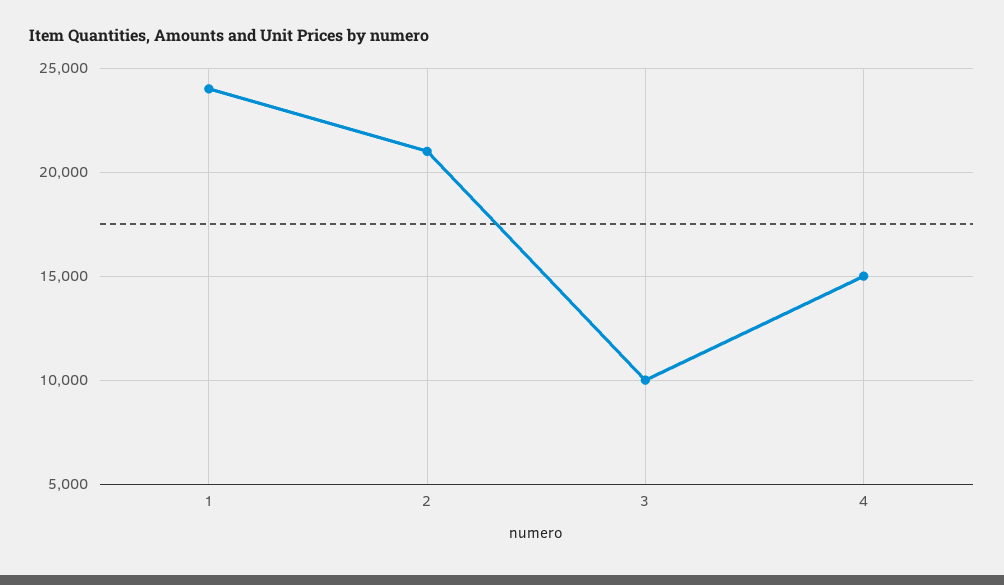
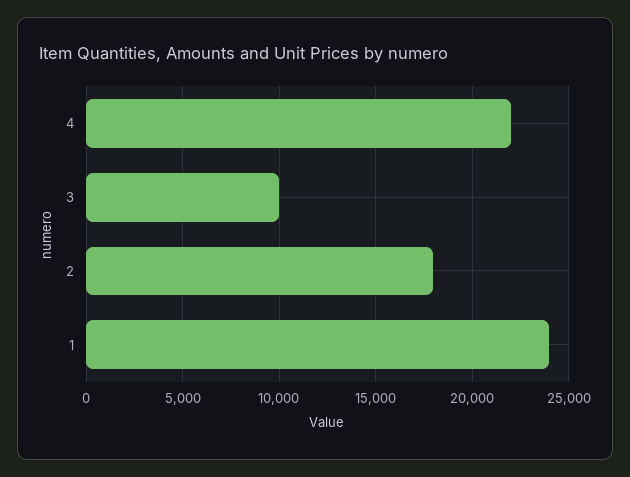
  {
    "1": 24000,
-   "2": 21000,
+   "2": 18000,
    "3": 10000,
-   "4": 15000
+   "4": 22000
  }

